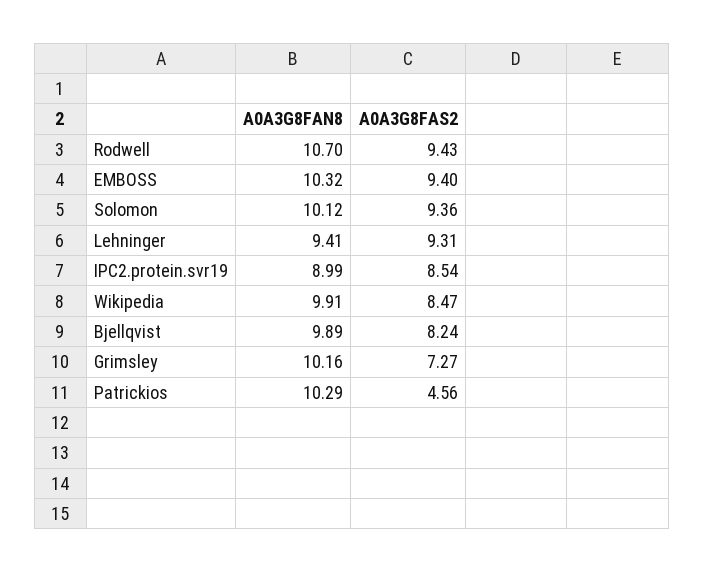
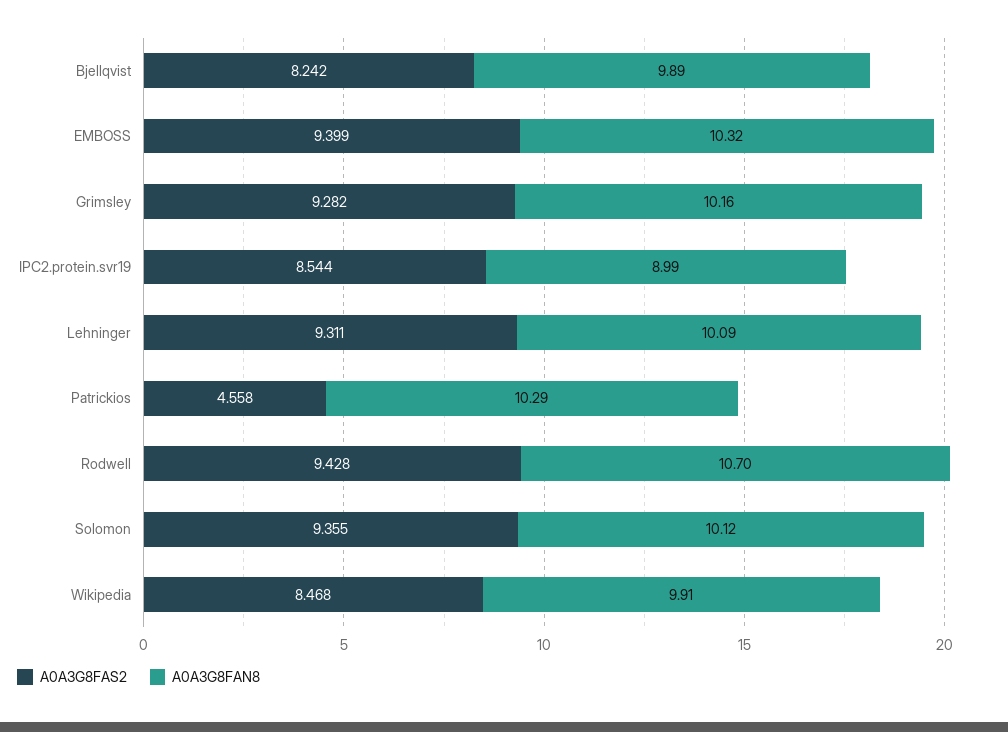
  {
    "A0A3G8FAN8": {
      "Rodwell": 10.7,
      "EMBOSS": 10.32,
      "Solomon": 10.12,
-     "Lehninger": 9.41,
+     "Lehninger": 10.09,
      "IPC2.protein.svr19": 8.99,
      "Wikipedia": 9.91,
      "Bjellqvist": 9.89,
      "Grimsley": 10.16,
      "Patrickios": 10.29
    },
    "A0A3G8FAS2": {
      "Rodwell": 9.428,
      "EMBOSS": 9.399,
      "Solomon": 9.355,
      "Lehninger": 9.311,
      "IPC2.protein.svr19": 8.544,
      "Wikipedia": 8.468,
      "Bjellqvist": 8.242,
-     "Grimsley": 7.27,
+     "Grimsley": 9.282,
      "Patrickios": 4.558
    }
  }

